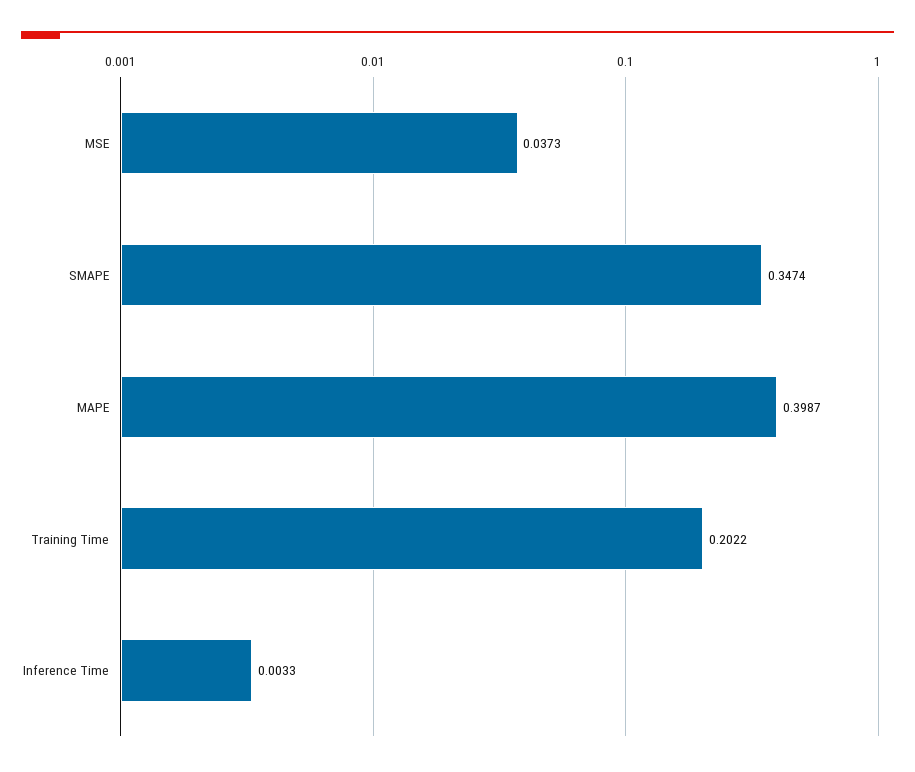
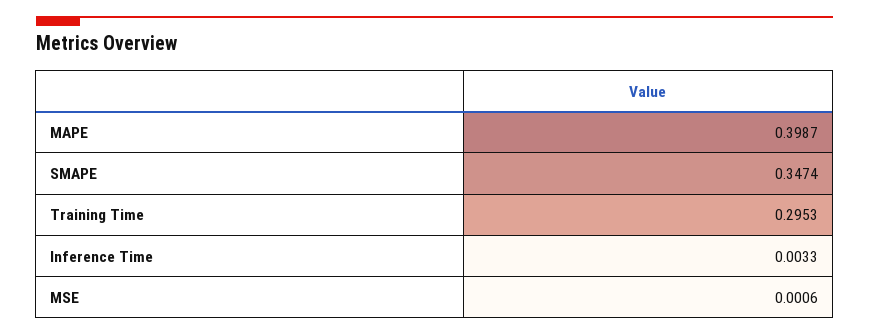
  {
-   "MSE": 0.0373,
+   "MSE": 0.0006,
    "SMAPE": 0.3474,
    "MAPE": 0.3987,
-   "Training Time": 0.2022,
+   "Training Time": 0.2953,
    "Inference Time": 0.0033
  }

